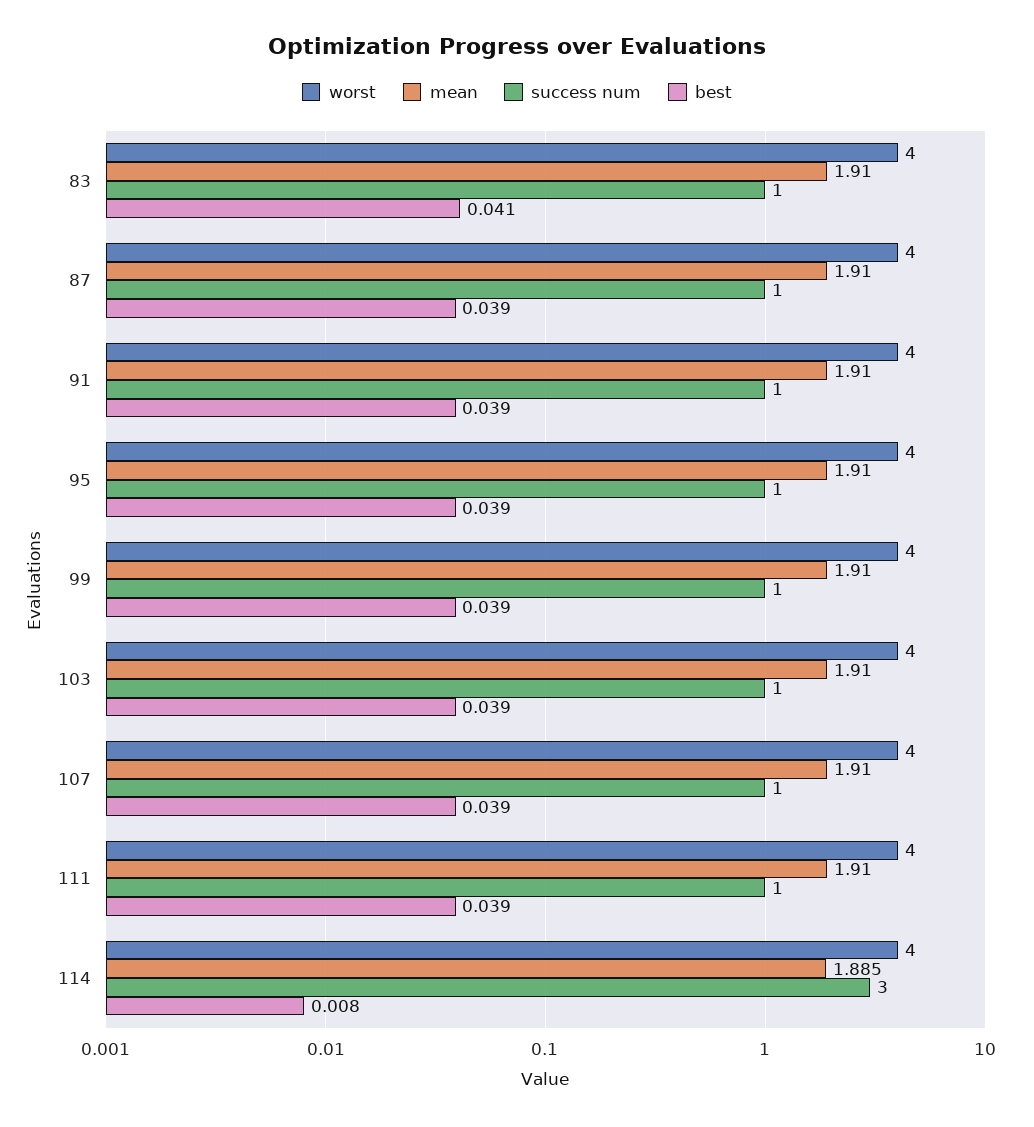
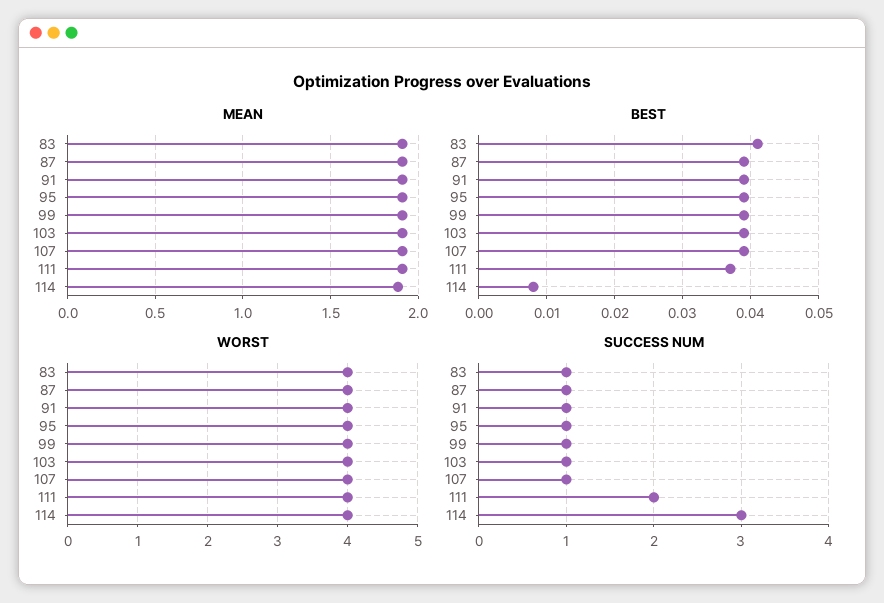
  {
    "worst": {
      "83": 4,
      "87": 4,
      "91": 4,
      "95": 4,
      "99": 4,
      "103": 4,
      "107": 4,
      "111": 4,
      "114": 4
    },
    "mean": {
      "83": 1.91,
      "87": 1.91,
      "91": 1.91,
      "95": 1.91,
      "99": 1.91,
      "103": 1.91,
      "107": 1.91,
      "111": 1.91,
      "114": 1.885
    },
    "success num": {
      "83": 1,
      "87": 1,
      "91": 1,
      "95": 1,
      "99": 1,
      "103": 1,
      "107": 1,
-     "111": 1,
+     "111": 2,
      "114": 3
    },
    "best": {
      "83": 0.041,
      "87": 0.039,
      "91": 0.039,
      "95": 0.039,
      "99": 0.039,
      "103": 0.039,
      "107": 0.039,
-     "111": 0.039,
+     "111": 0.037,
      "114": 0.008
    }
  }

